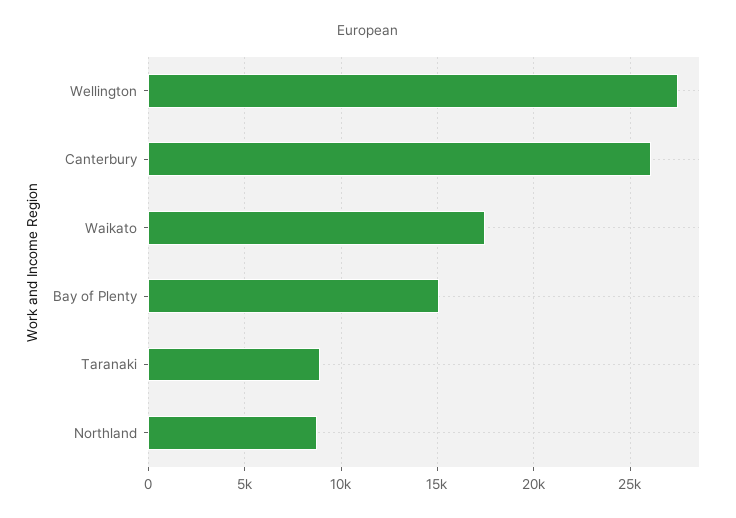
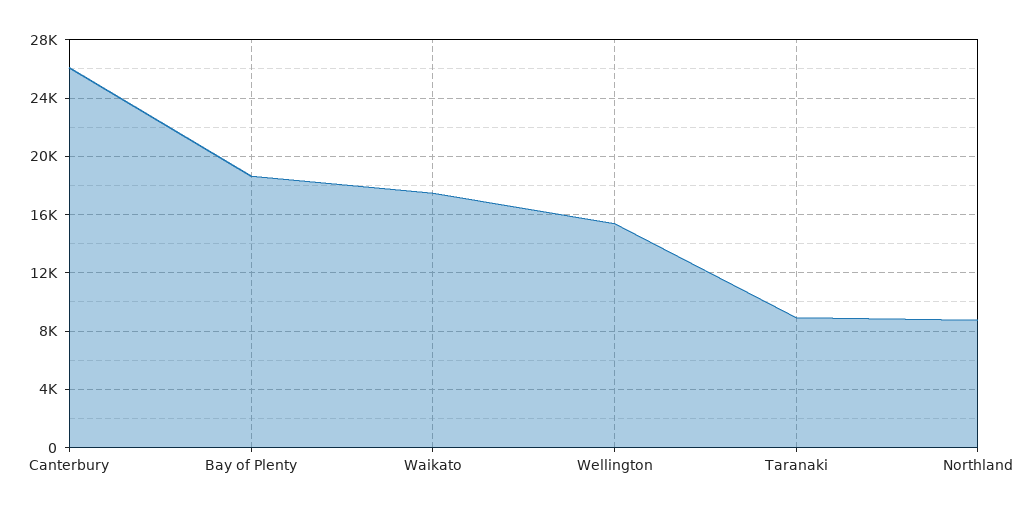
  {
-   "Wellington": 27500,
+   "Wellington": 15500,
    "Canterbury": 26000,
    "Waikato": 17500,
-   "Bay of Plenty": 15000,
+   "Bay of Plenty": 18500,
    "Taranaki": 9000,
    "Northland": 8500
  }

